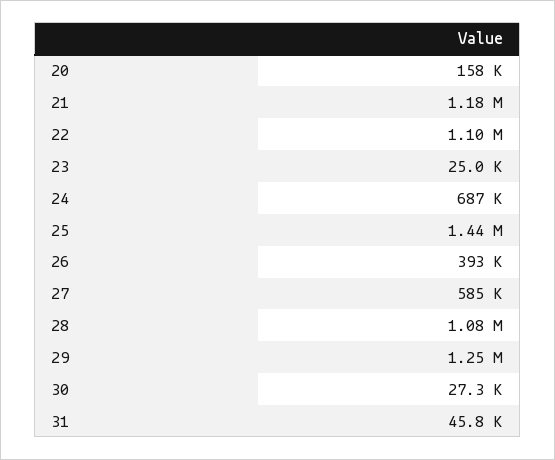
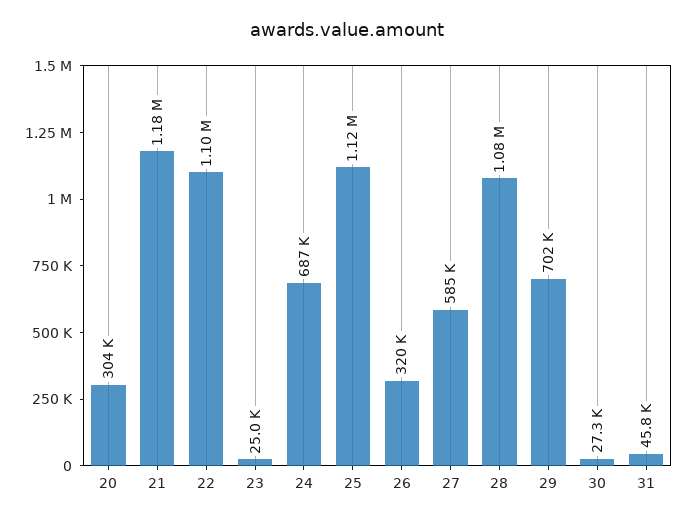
  {
-   "20": 158000,
+   "20": 304000,
    "21": 1180000,
    "22": 1100000,
    "23": 25000,
    "24": 687000,
-   "25": 1440000,
+   "25": 1120000,
-   "26": 393000,
+   "26": 320000,
    "27": 585000,
    "28": 1080000,
-   "29": 1250000,
+   "29": 702000,
    "30": 27300,
    "31": 45800
  }

